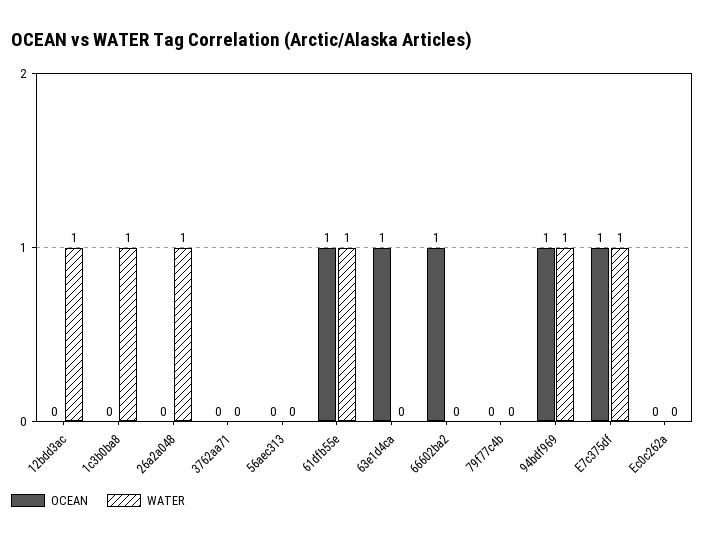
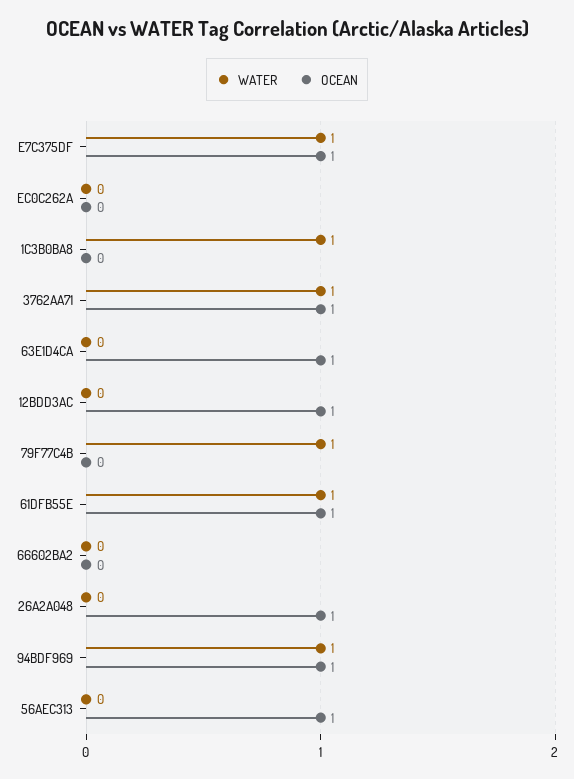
  {
    "OCEAN": {
-     "12bdd3ac": 0,
+     "12bdd3ac": 1,
      "1c3b0ba8": 0,
-     "26a2a048": 0,
+     "26a2a048": 1,
-     "3762aa71": 0,
+     "3762aa71": 1,
-     "56aec313": 0,
+     "56aec313": 1,
      "61dfb55e": 1,
      "63e1d4ca": 1,
-     "66602ba2": 1,
+     "66602ba2": 0,
      "79f77c4b": 0,
      "94bdf969": 1,
      "E7c375df": 1,
      "Ec0c262a": 0
    },
    "WATER": {
-     "12bdd3ac": 1,
+     "12bdd3ac": 0,
      "1c3b0ba8": 1,
-     "26a2a048": 1,
+     "26a2a048": 0,
-     "3762aa71": 0,
+     "3762aa71": 1,
      "56aec313": 0,
      "61dfb55e": 1,
      "63e1d4ca": 0,
      "66602ba2": 0,
-     "79f77c4b": 0,
+     "79f77c4b": 1,
      "94bdf969": 1,
      "E7c375df": 1,
      "Ec0c262a": 0
    }
  }

